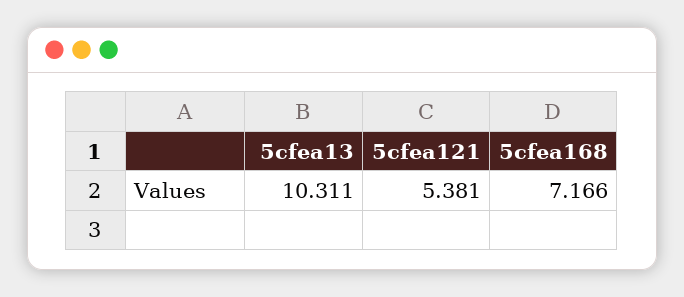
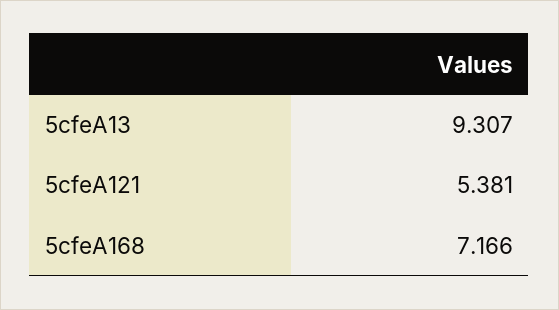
  {
-   "5cfea13": 10.311,
+   "5cfea13": 9.307,
    "5cfea121": 5.381,
    "5cfea168": 7.166
  }

